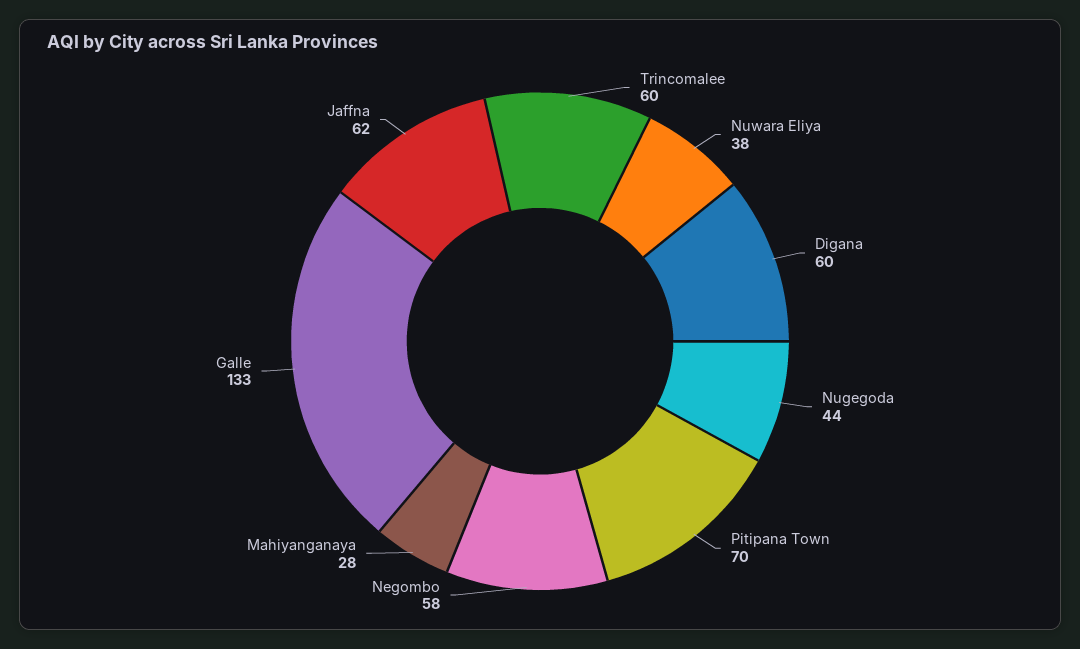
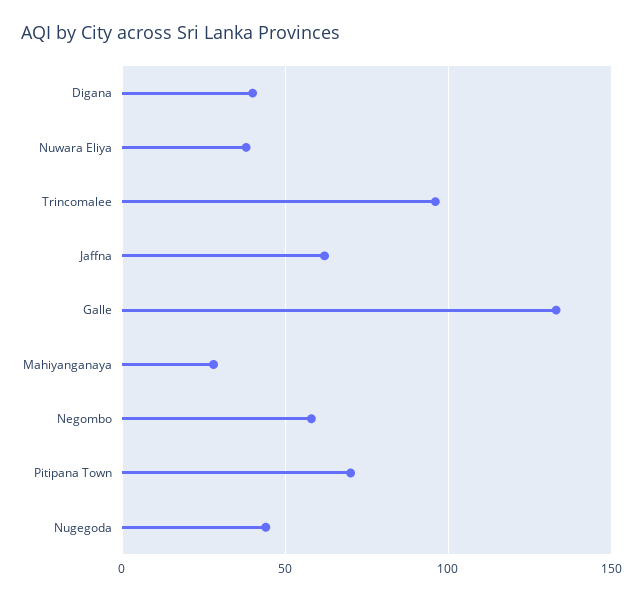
  {
-   "Trincomalee": 60,
+   "Trincomalee": 95,
    "Nuwara Eliya": 38,
-   "Digana": 60,
+   "Digana": 40,
    "Nugegoda": 44,
    "Pitipana Town": 70,
    "Negombo": 58,
    "Mahiyanganaya": 28,
    "Galle": 133,
    "Jaffna": 62
  }

